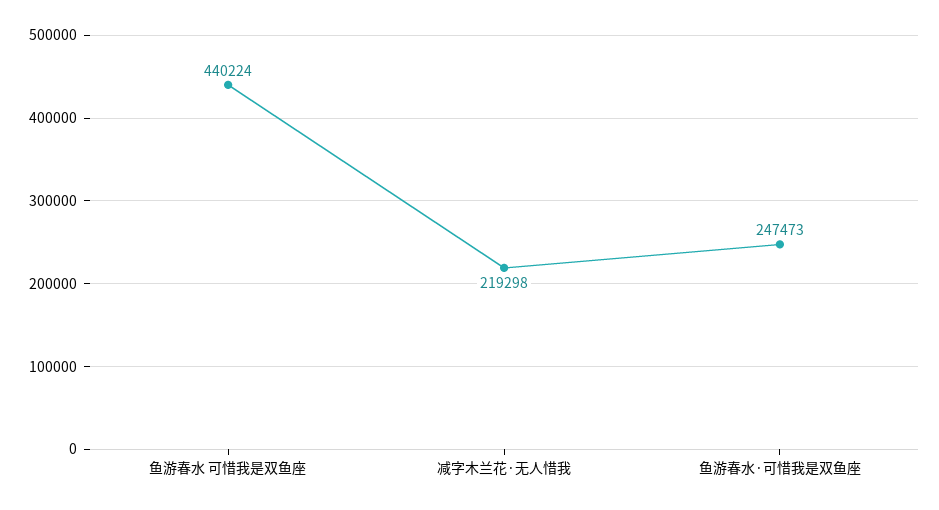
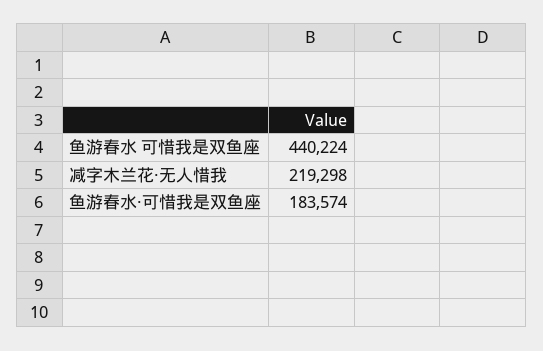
  {
    "鱼游春水 可惜我是双鱼座": 440224,
    "减字木兰花·无人惜我": 219298,
-   "鱼游春水·可惜我是双鱼座": 247473
+   "鱼游春水·可惜我是双鱼座": 183574
  }

